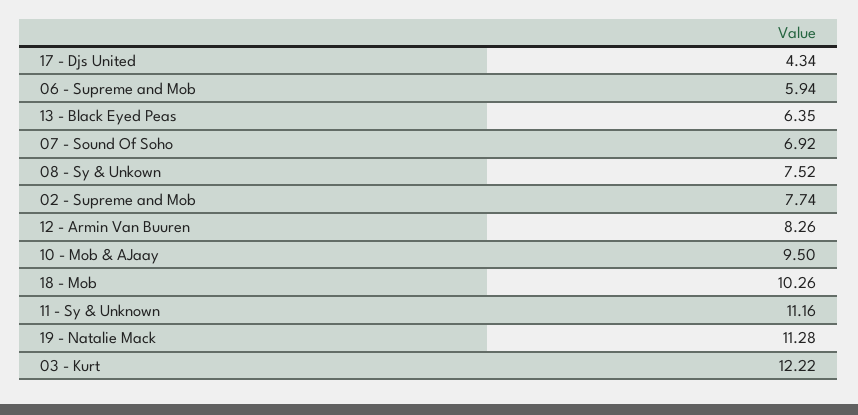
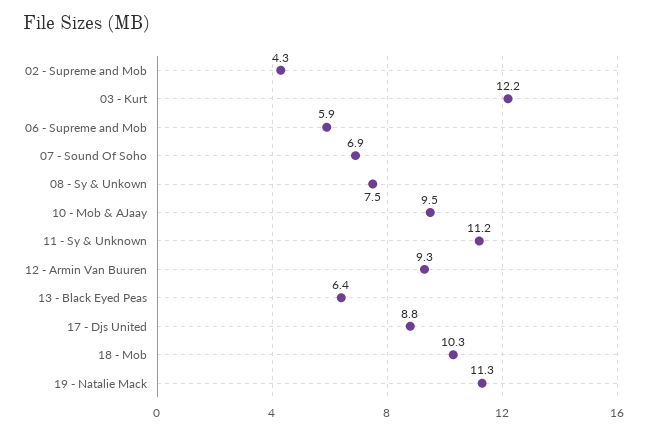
  {
-   "17 - Djs United": 4.34,
+   "17 - Djs United": 8.8,
    "06 - Supreme and Mob": 5.94,
    "13 - Black Eyed Peas": 6.35,
    "07 - Sound Of Soho": 6.92,
    "08 - Sy & Unkown": 7.52,
-   "02 - Supreme and Mob": 7.74,
+   "02 - Supreme and Mob": 4.3,
-   "12 - Armin Van Buuren": 8.26,
+   "12 - Armin Van Buuren": 9.3,
    "10 - Mob & AJaay": 9.5,
    "18 - Mob": 10.26,
    "11 - Sy & Unknown": 11.16,
    "19 - Natalie Mack": 11.28,
    "03 - Kurt": 12.22
  }

